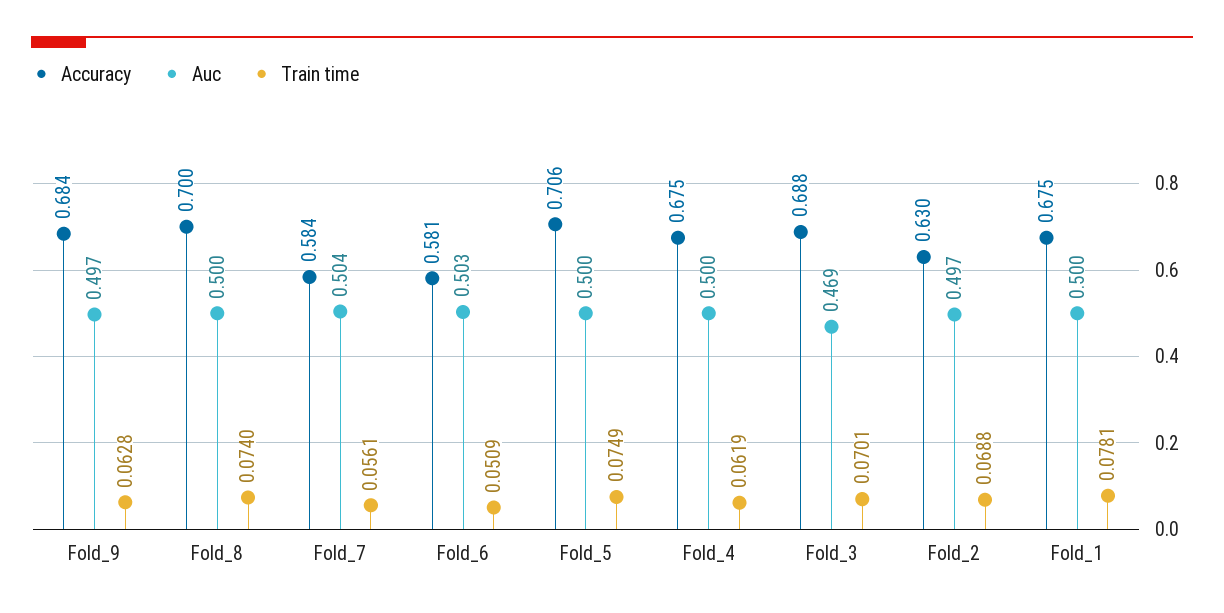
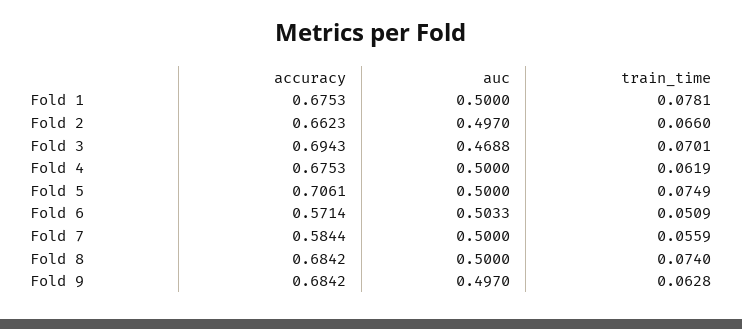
  {
    "Accuracy": {
      "Fold_9": 0.6842,
-     "Fold_8": 0.7,
+     "Fold_8": 0.6842,
      "Fold_7": 0.5844,
-     "Fold_6": 0.581,
+     "Fold_6": 0.5714,
      "Fold_5": 0.7061,
      "Fold_4": 0.6753,
-     "Fold_3": 0.688,
+     "Fold_3": 0.6943,
-     "Fold_2": 0.63,
+     "Fold_2": 0.6623,
      "Fold_1": 0.6753
    },
    "Auc": {
      "Fold_9": 0.497,
      "Fold_8": 0.5,
-     "Fold_7": 0.504,
+     "Fold_7": 0.5,
      "Fold_6": 0.5033,
      "Fold_5": 0.5,
      "Fold_4": 0.5,
      "Fold_3": 0.4688,
      "Fold_2": 0.497,
      "Fold_1": 0.5
    },
    "Train time": {
      "Fold_9": 0.0628,
      "Fold_8": 0.074,
-     "Fold_7": 0.0561,
+     "Fold_7": 0.0559,
      "Fold_6": 0.0509,
      "Fold_5": 0.0749,
      "Fold_4": 0.0619,
      "Fold_3": 0.0701,
-     "Fold_2": 0.0688,
+     "Fold_2": 0.066,
      "Fold_1": 0.0781
    }
  }

